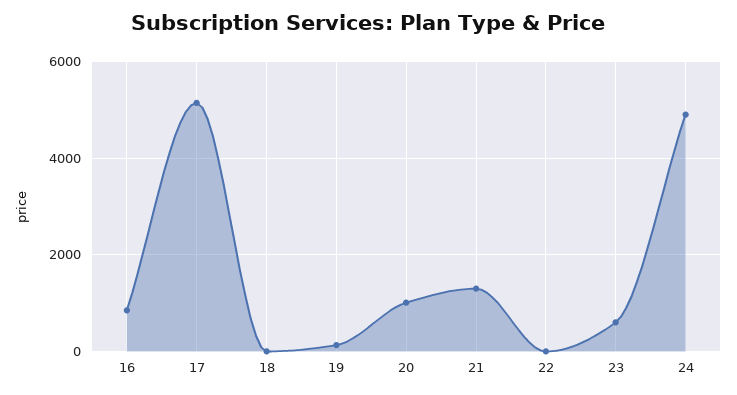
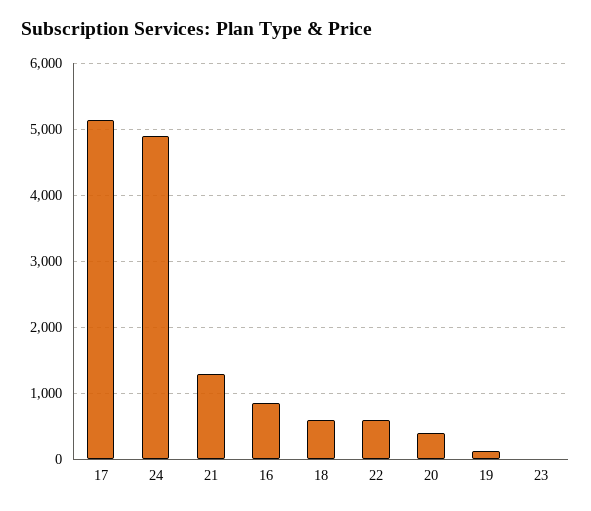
  {
    "16": 900,
    "17": 5100,
-   "18": 0,
+   "18": 600,
    "19": 100,
-   "20": 1000,
+   "20": 400,
    "21": 1300,
-   "22": 0,
+   "22": 600,
-   "23": 600,
+   "23": 0,
    "24": 4900
  }

